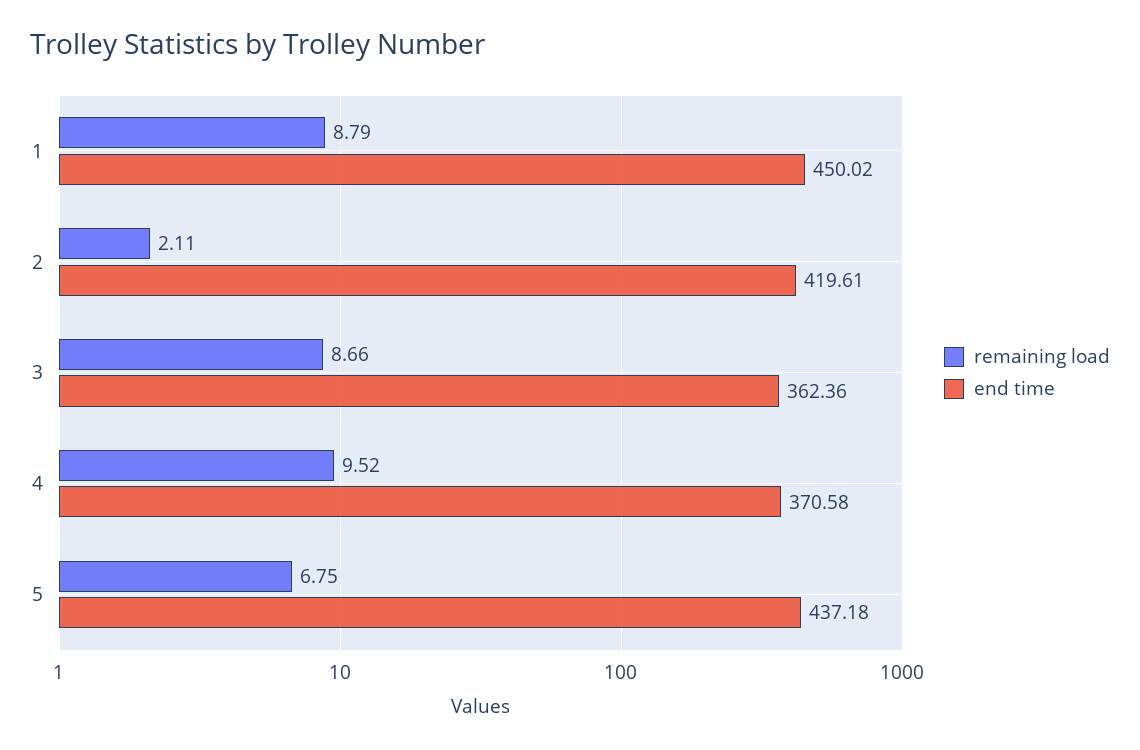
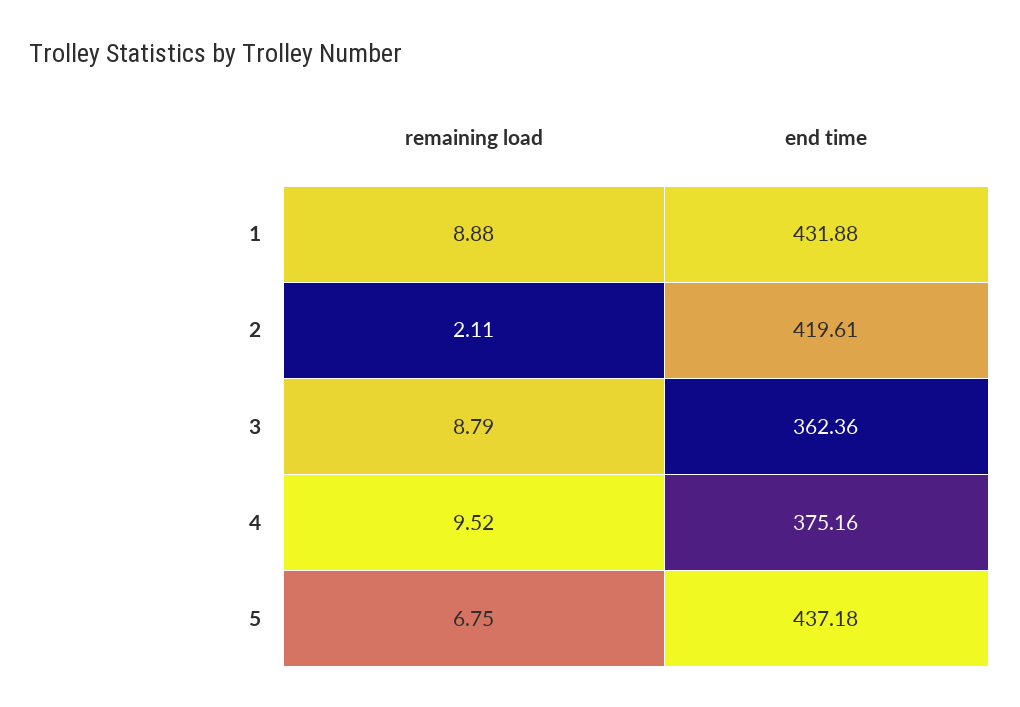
  {
    "remaining load": {
-     "1": 8.79,
+     "1": 8.88,
      "2": 2.11,
-     "3": 8.66,
+     "3": 8.79,
      "4": 9.52,
      "5": 6.75
    },
    "end time": {
-     "1": 450.02,
+     "1": 431.88,
      "2": 419.61,
      "3": 362.36,
-     "4": 370.58,
+     "4": 375.16,
      "5": 437.18
    }
  }

